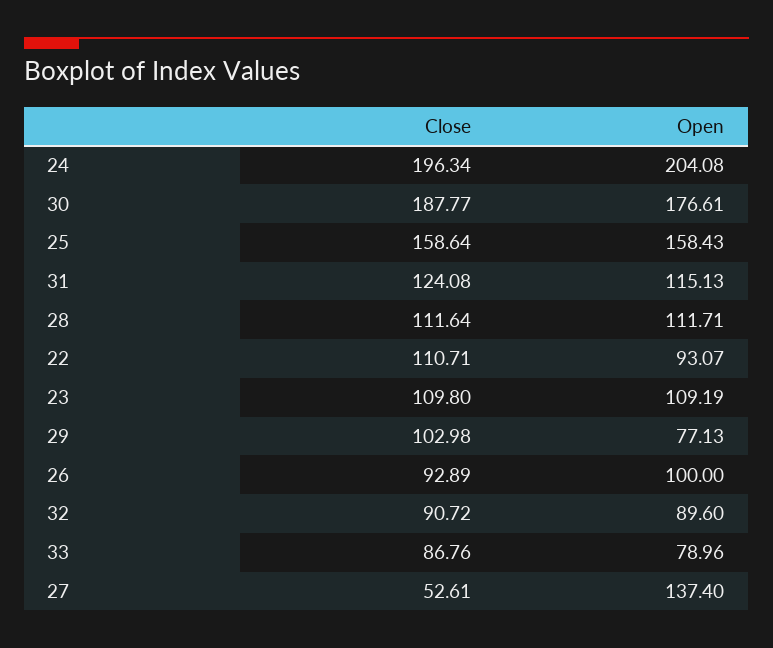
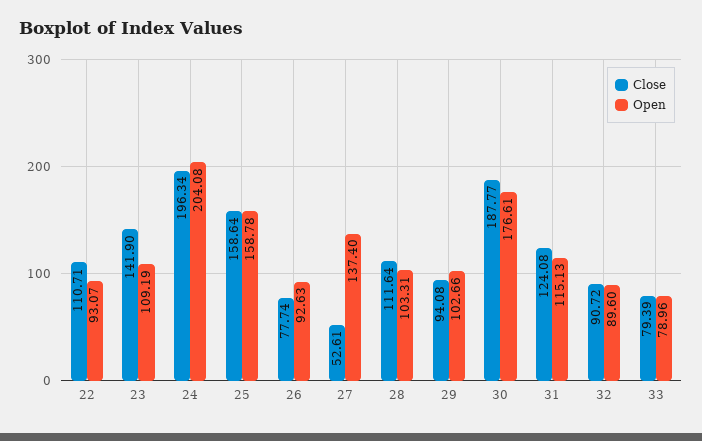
  {
    "Close": {
      "24": 196.34,
      "30": 187.77,
      "25": 158.64,
      "31": 124.08,
      "28": 111.64,
      "22": 110.71,
-     "23": 109.8,
+     "23": 141.9,
-     "29": 102.98,
+     "29": 94.08,
-     "26": 92.89,
+     "26": 77.74,
      "32": 90.72,
-     "33": 86.76,
+     "33": 79.39,
      "27": 52.61
    },
    "Open": {
      "24": 204.08,
      "30": 176.61,
-     "25": 158.43,
+     "25": 158.78,
      "31": 115.13,
-     "28": 111.71,
+     "28": 103.31,
      "22": 93.07,
      "23": 109.19,
-     "29": 77.13,
+     "29": 102.66,
-     "26": 100,
+     "26": 92.63,
      "32": 89.6,
      "33": 78.96,
      "27": 137.4
    }
  }

